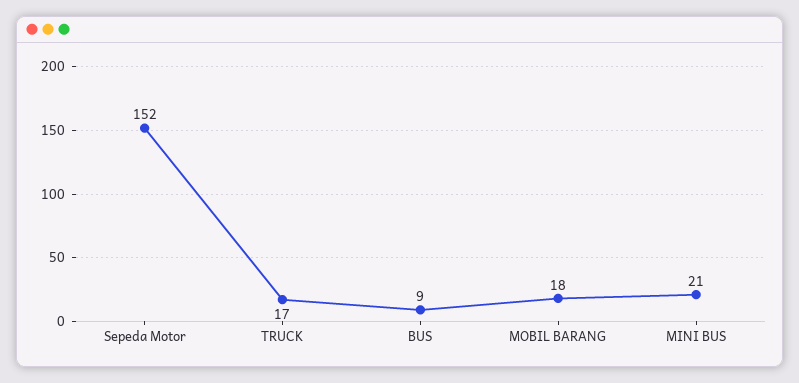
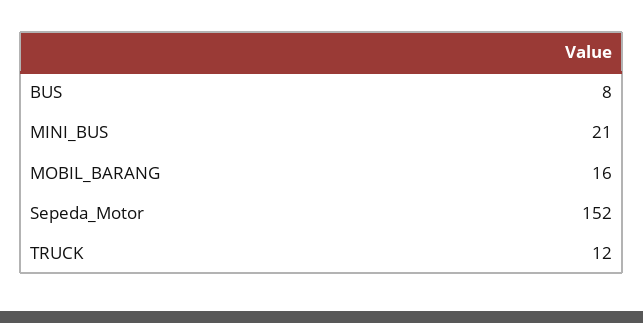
  {
    "Sepeda Motor": 152,
-   "TRUCK": 17,
+   "TRUCK": 12,
-   "BUS": 9,
+   "BUS": 8,
-   "MOBIL BARANG": 18,
+   "MOBIL BARANG": 16,
    "MINI BUS": 21
  }

